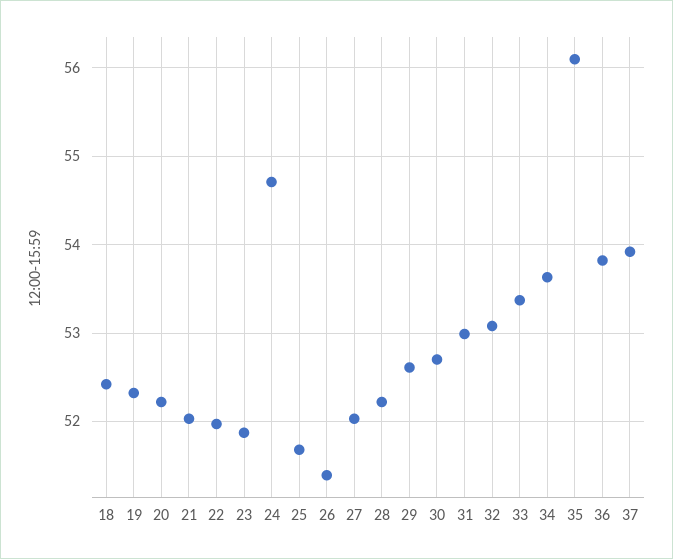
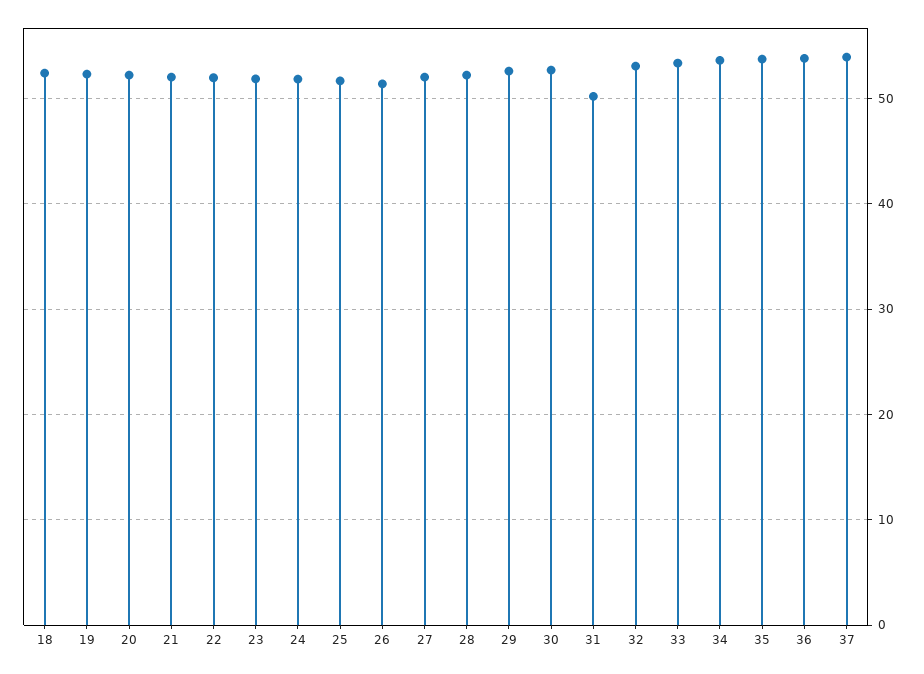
  {
    "18": 52.4,
    "19": 52.3,
    "20": 52.2,
    "21": 52,
    "22": 52,
    "23": 51.9,
-   "24": 54.7,
+   "24": 52,
    "25": 51.7,
    "26": 51.4,
    "27": 52,
    "28": 52.2,
    "29": 52.6,
    "30": 52.7,
-   "31": 53,
+   "31": 50,
    "32": 53.1,
    "33": 53.4,
    "34": 53.6,
-   "35": 56.1,
+   "35": 54,
    "36": 53.8,
    "37": 53.9
  }

